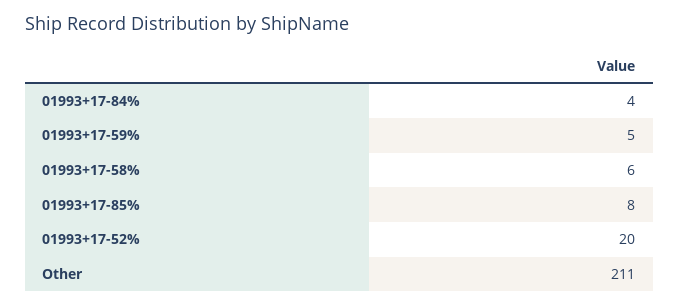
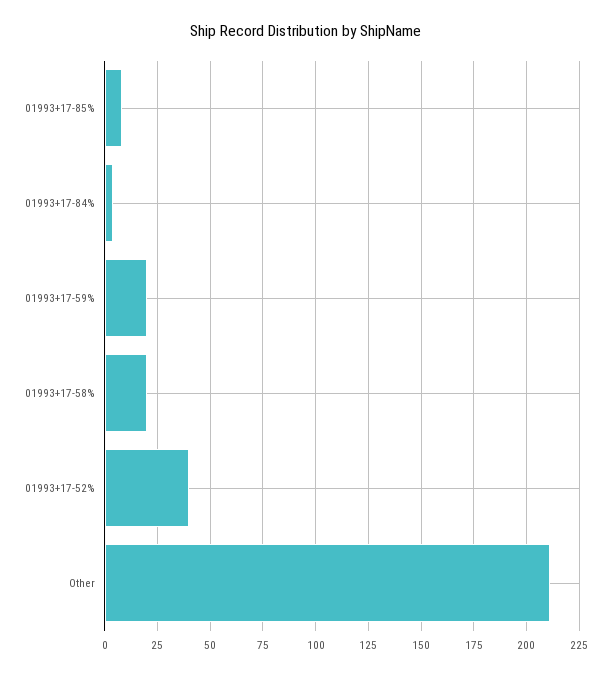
  {
    "01993+17-84%": 4,
-   "01993+17-59%": 5,
+   "01993+17-59%": 20,
-   "01993+17-58%": 6,
+   "01993+17-58%": 20,
    "01993+17-85%": 8,
-   "01993+17-52%": 20,
+   "01993+17-52%": 40,
    "Other": 211
  }

